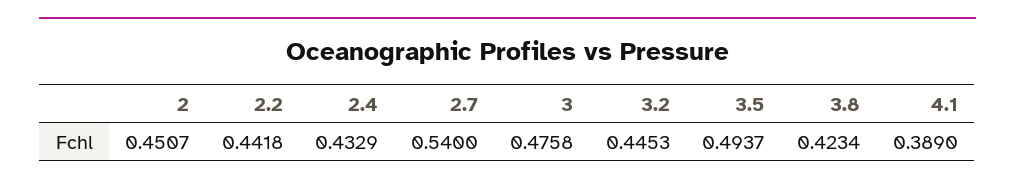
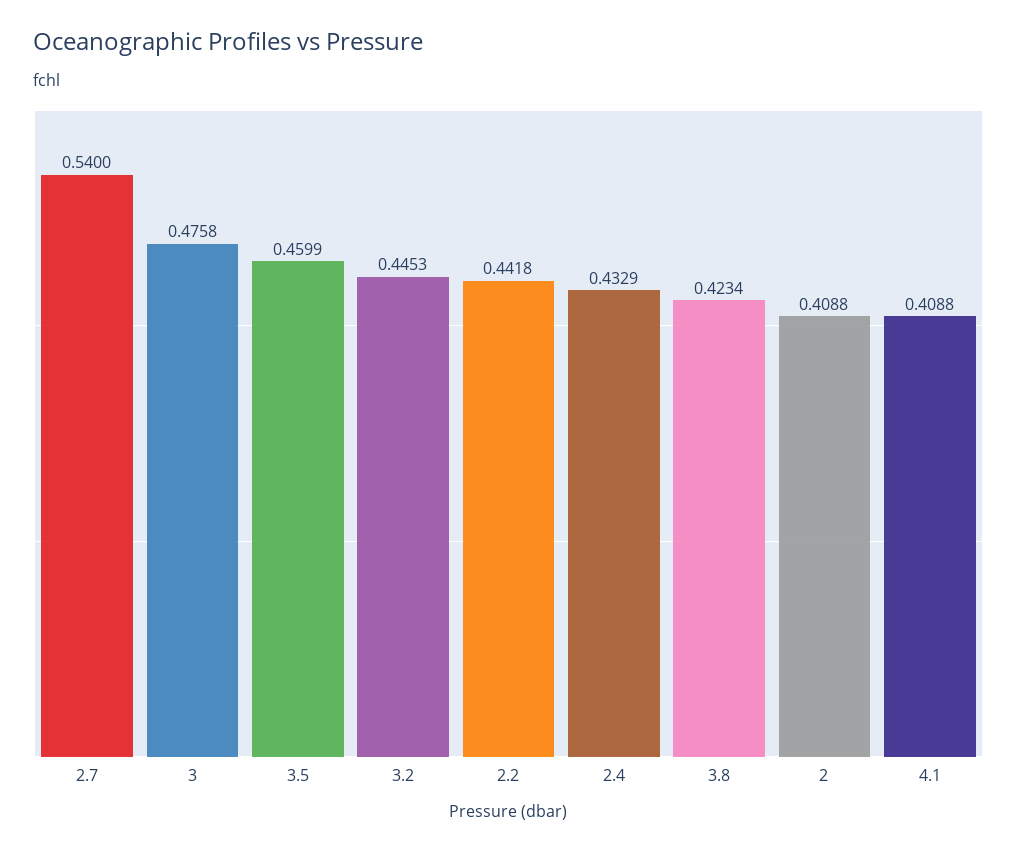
  {
-   "2": 0.4507,
+   "2": 0.4088,
    "2.2": 0.4418,
    "2.4": 0.4329,
    "2.7": 0.54,
    "3": 0.4758,
    "3.2": 0.4453,
-   "3.5": 0.4937,
+   "3.5": 0.4599,
    "3.8": 0.4234,
-   "4.1": 0.389
+   "4.1": 0.4088
  }

